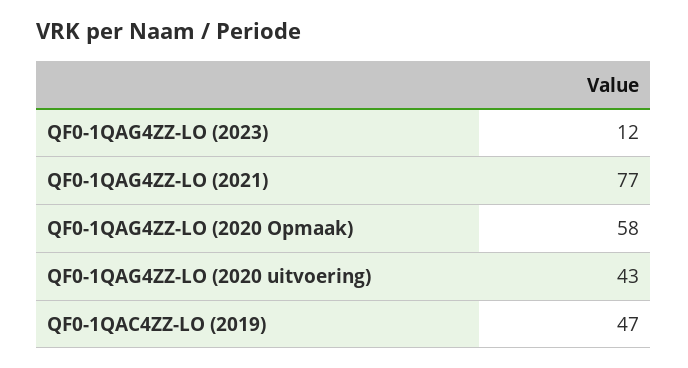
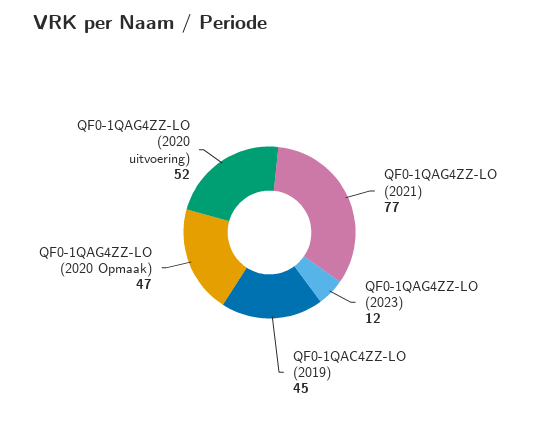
  {
    "QF0-1QAG4ZZ-LO (2023)": 12,
    "QF0-1QAG4ZZ-LO (2021)": 77,
-   "QF0-1QAG4ZZ-LO (2020 Opmaak)": 58,
+   "QF0-1QAG4ZZ-LO (2020 Opmaak)": 47,
-   "QF0-1QAG4ZZ-LO (2020 uitvoering)": 43,
+   "QF0-1QAG4ZZ-LO (2020 uitvoering)": 52,
-   "QF0-1QAC4ZZ-LO (2019)": 47
+   "QF0-1QAC4ZZ-LO (2019)": 45
  }

